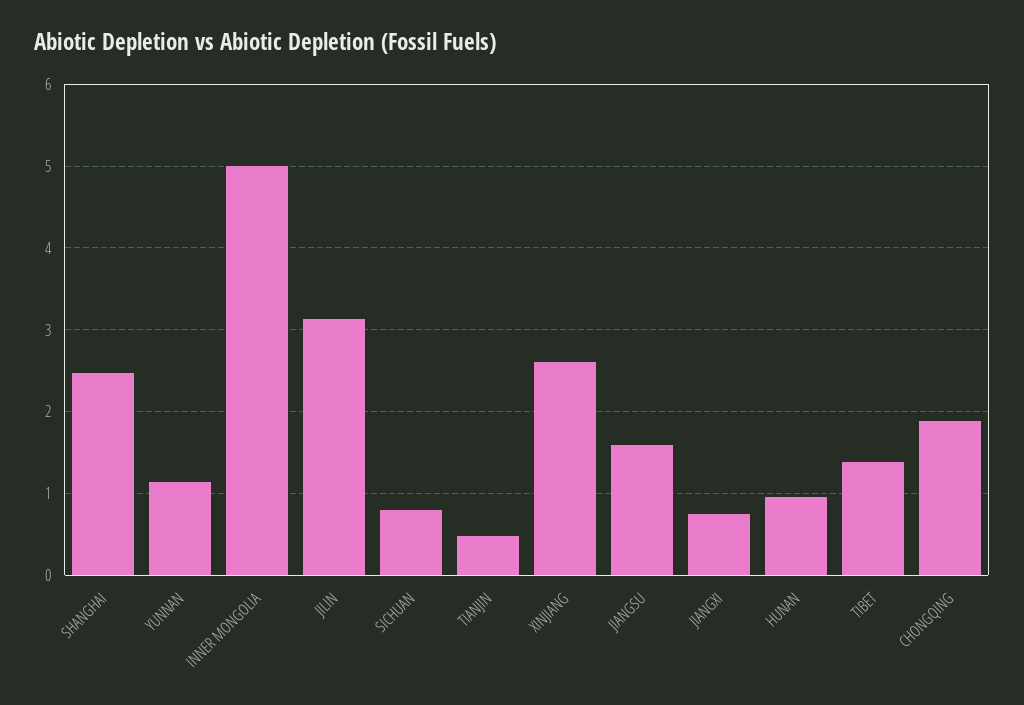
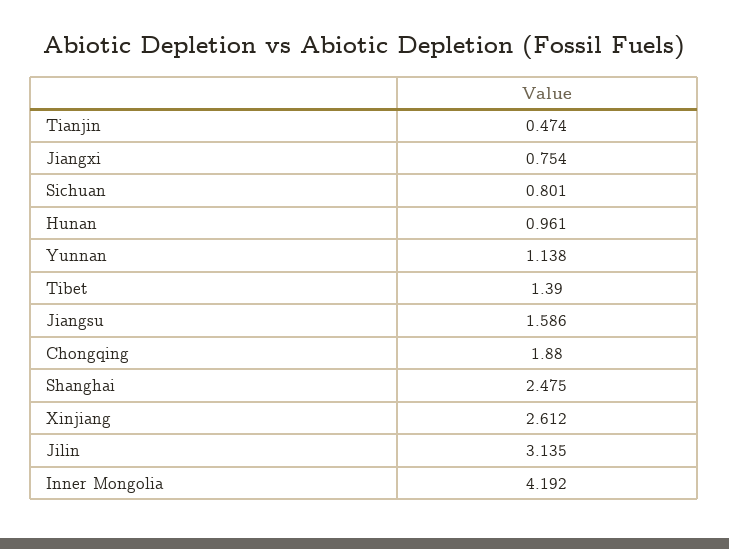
  {
    "SHANGHAI": 2.475,
    "YUNNAN": 1.138,
-   "INNER MONGOLIA": 5,
+   "INNER MONGOLIA": 4.192,
    "JILIN": 3.135,
    "SICHUAN": 0.801,
    "TIANJIN": 0.474,
    "XINJIANG": 2.612,
    "JIANGSU": 1.586,
    "JIANGXI": 0.754,
    "HUNAN": 0.961,
    "TIBET": 1.39,
    "CHONGQING": 1.88
  }

